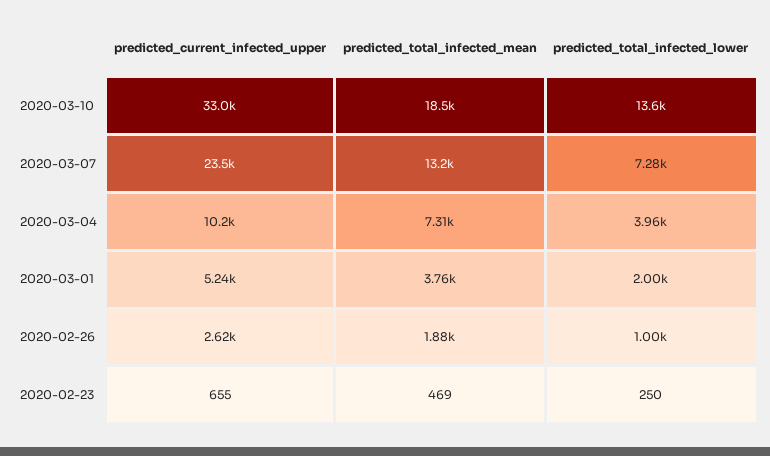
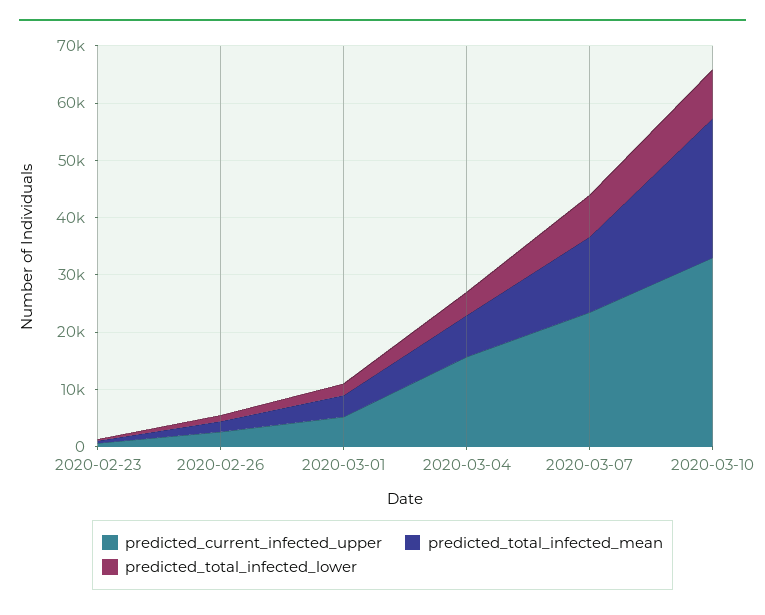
  {
    "predicted_current_infected_upper": {
      "2020-03-10": 33000,
      "2020-03-07": 23500,
-     "2020-03-04": 10200,
+     "2020-03-04": 16000,
      "2020-03-01": 5240,
      "2020-02-26": 2620,
      "2020-02-23": 655
    },
    "predicted_total_infected_mean": {
-     "2020-03-10": 18500,
+     "2020-03-10": 24000,
      "2020-03-07": 13200,
      "2020-03-04": 7310,
      "2020-03-01": 3760,
      "2020-02-26": 1880,
      "2020-02-23": 469
    },
    "predicted_total_infected_lower": {
-     "2020-03-10": 13600,
+     "2020-03-10": 8000,
      "2020-03-07": 7280,
      "2020-03-04": 3960,
      "2020-03-01": 2000,
      "2020-02-26": 1000,
      "2020-02-23": 250
    }
  }

